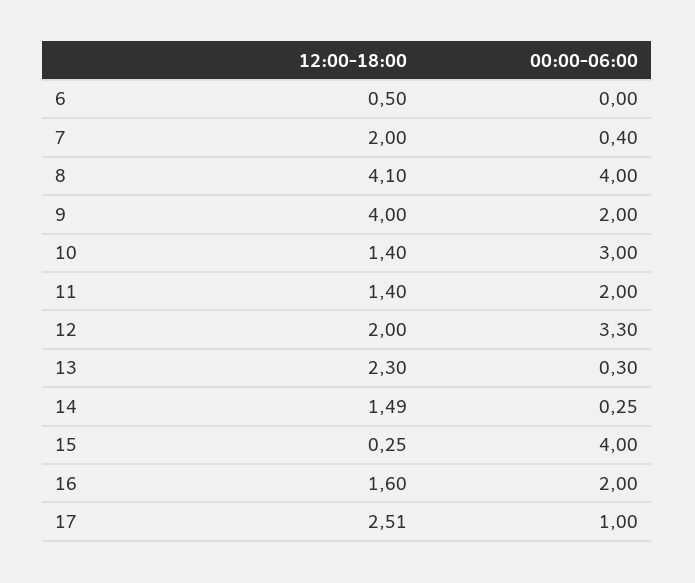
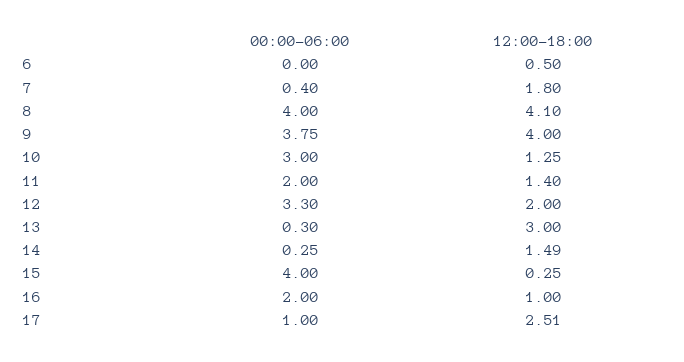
  {
    "12:00-18:00": {
      "6": 0.5,
-     "7": 2,
+     "7": 1.8,
      "8": 4.1,
      "9": 4,
-     "10": 1.4,
+     "10": 1.25,
      "11": 1.4,
      "12": 2,
-     "13": 2.3,
+     "13": 3,
      "14": 1.49,
      "15": 0.25,
-     "16": 1.6,
+     "16": 1,
      "17": 2.51
    },
    "00:00-06:00": {
      "6": 0,
      "7": 0.4,
      "8": 4,
-     "9": 2,
+     "9": 3.75,
      "10": 3,
      "11": 2,
      "12": 3.3,
      "13": 0.3,
      "14": 0.25,
      "15": 4,
      "16": 2,
      "17": 1
    }
  }

